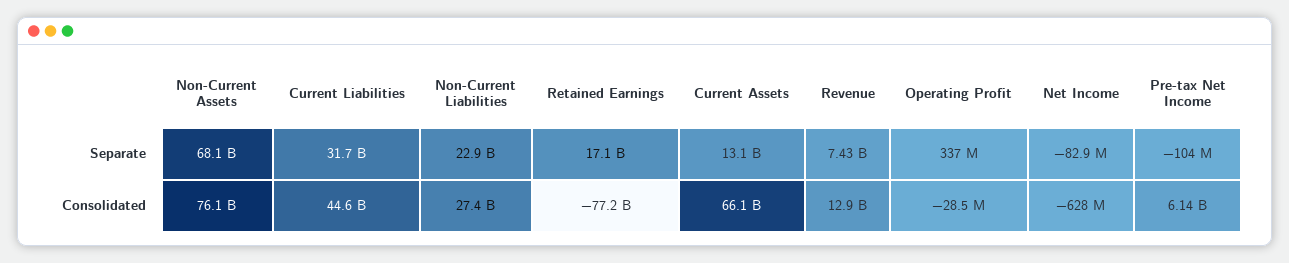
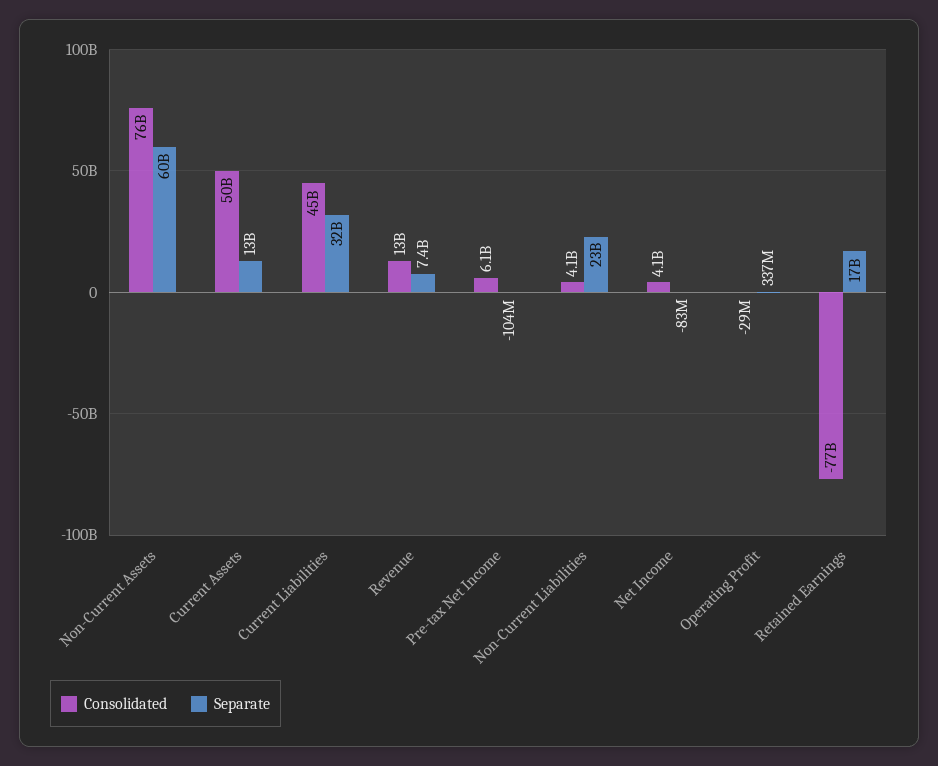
  {
    "Separate": {
-     "Non-Current Assets": 68100000000,
+     "Non-Current Assets": 60000000000,
      "Current Liabilities": 31700000000,
      "Non-Current Liabilities": 22900000000,
      "Retained Earnings": 17100000000,
      "Current Assets": 13100000000,
      "Revenue": 7430000000,
      "Operating Profit": 337000000,
      "Net Income": -82900000,
      "Pre-tax Net Income": -104000000
    },
    "Consolidated": {
      "Non-Current Assets": 76100000000,
      "Current Liabilities": 44600000000,
-     "Non-Current Liabilities": 27400000000,
+     "Non-Current Liabilities": 4100000000,
      "Retained Earnings": -77200000000,
-     "Current Assets": 66100000000,
+     "Current Assets": 50000000000,
      "Revenue": 12900000000,
      "Operating Profit": -28500000,
-     "Net Income": -628000000,
+     "Net Income": 4100000000,
      "Pre-tax Net Income": 6140000000
    }
  }

